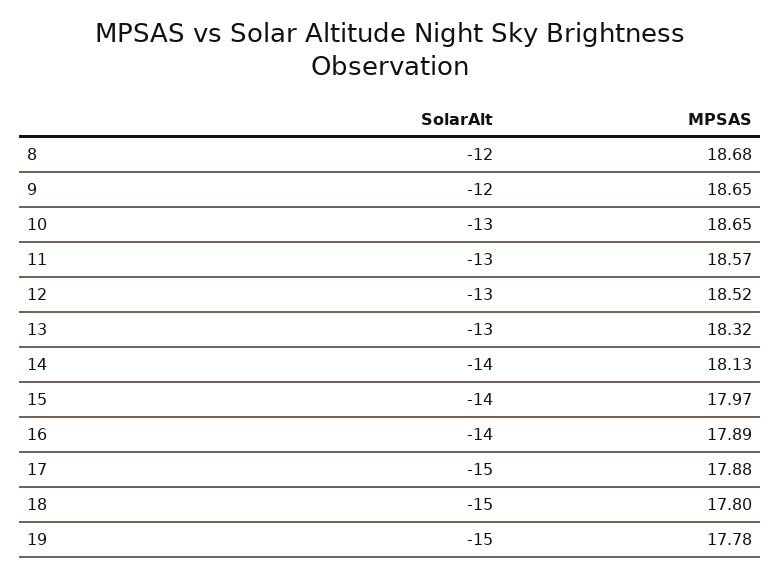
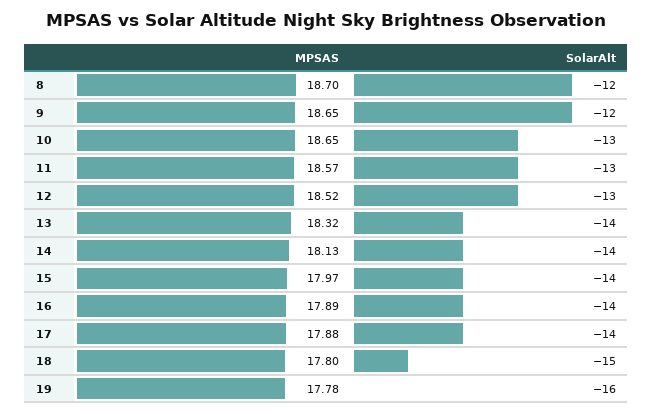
  {
    "SolarAlt": {
      "8": -12,
      "9": -12,
      "10": -13,
      "11": -13,
      "12": -13,
-     "13": -13,
+     "13": -14,
      "14": -14,
      "15": -14,
      "16": -14,
-     "17": -15,
+     "17": -14,
      "18": -15,
-     "19": -15
+     "19": -16
    },
    "MPSAS": {
-     "8": 18.68,
+     "8": 18.7,
      "9": 18.65,
      "10": 18.65,
      "11": 18.57,
      "12": 18.52,
      "13": 18.32,
      "14": 18.13,
      "15": 17.97,
      "16": 17.89,
      "17": 17.88,
      "18": 17.8,
      "19": 17.78
    }
  }

